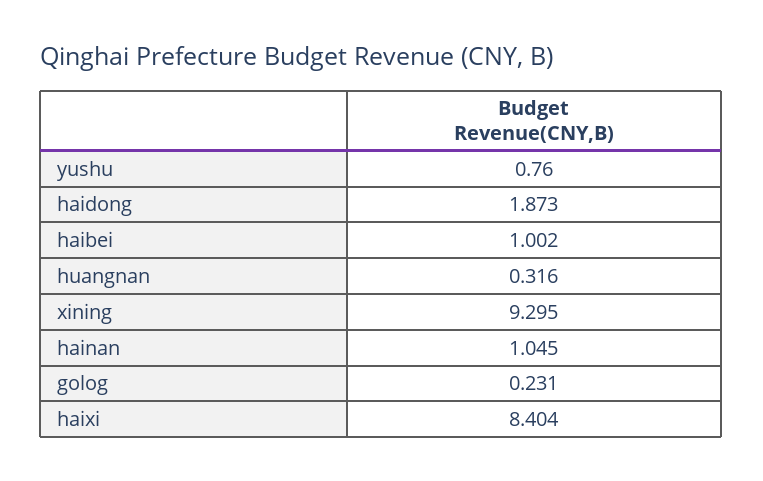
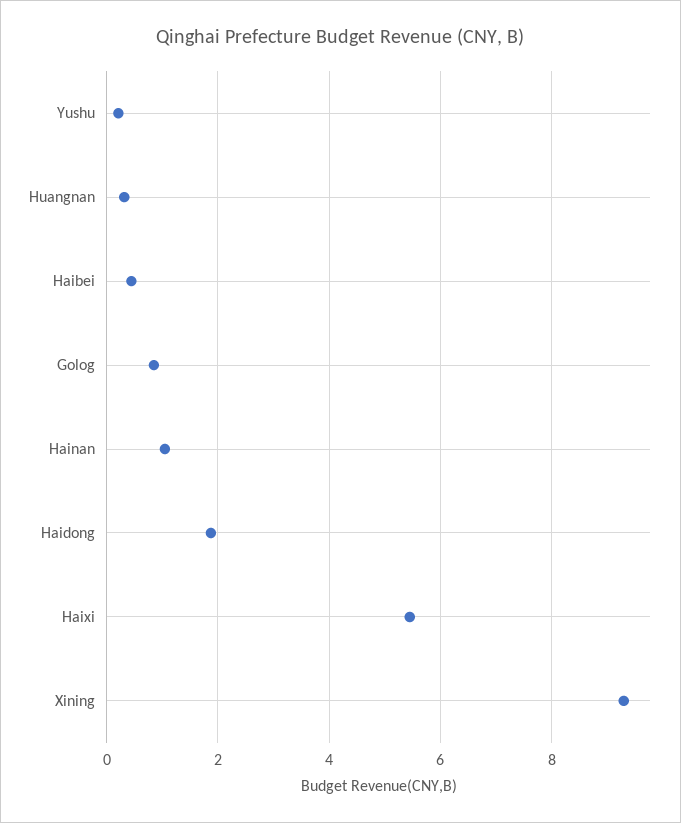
  {
-   "yushu": 0.76,
+   "yushu": 0.2,
    "haidong": 1.873,
-   "haibei": 1.002,
+   "haibei": 0.4,
    "huangnan": 0.316,
    "xining": 9.295,
    "hainan": 1.045,
-   "golog": 0.231,
+   "golog": 0.8,
-   "haixi": 8.404
+   "haixi": 5.4
  }

